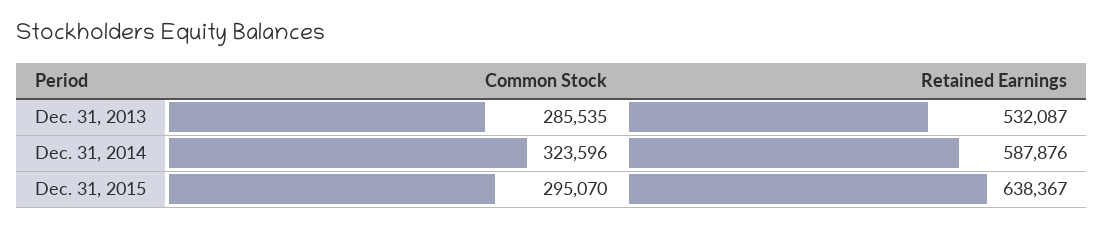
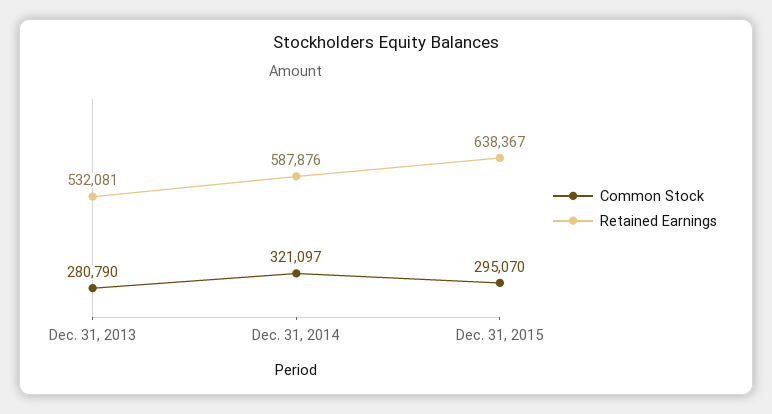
  {
    "Common Stock": {
-     "Dec. 31, 2013": 285535,
+     "Dec. 31, 2013": 280790,
-     "Dec. 31, 2014": 323596,
+     "Dec. 31, 2014": 321097,
      "Dec. 31, 2015": 295070
    },
    "Retained Earnings": {
-     "Dec. 31, 2013": 532087,
+     "Dec. 31, 2013": 532081,
      "Dec. 31, 2014": 587876,
      "Dec. 31, 2015": 638367
    }
  }

